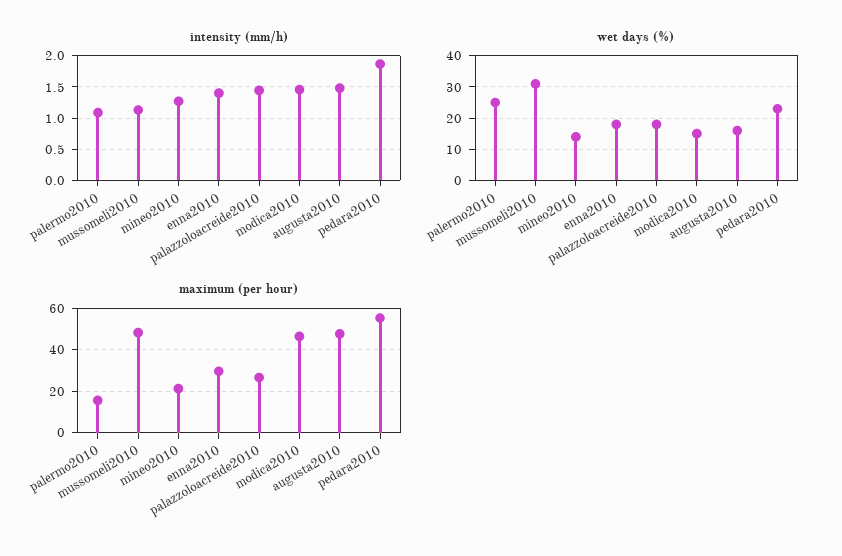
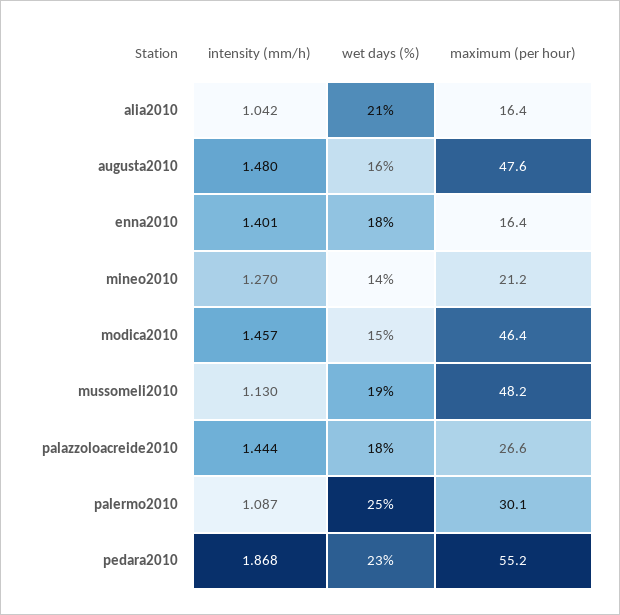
  {
    "intensity (mm/h)": {
      "palermo2010": 1.087,
      "mussomeli2010": 1.13,
      "mineo2010": 1.27,
      "enna2010": 1.401,
      "palazzoloacreide2010": 1.444,
      "modica2010": 1.457,
      "augusta2010": 1.48,
-     "pedara2010": 1.868
+     "pedara2010": 1.868,
+     "alia2010": 1.042
    },
    "wet days (%)": {
      "palermo2010": 25,
-     "mussomeli2010": 30,
+     "mussomeli2010": 19,
      "mineo2010": 14,
      "enna2010": 18,
      "palazzoloacreide2010": 18,
      "modica2010": 15,
      "augusta2010": 16,
-     "pedara2010": 23
+     "pedara2010": 23,
+     "alia2010": 21
    },
    "maximum (per hour)": {
-     "palermo2010": 15,
+     "palermo2010": 30.1,
      "mussomeli2010": 48.2,
      "mineo2010": 21.2,
-     "enna2010": 30,
+     "enna2010": 16.4,
      "palazzoloacreide2010": 26.6,
      "modica2010": 46.4,
      "augusta2010": 47.6,
-     "pedara2010": 55.2
+     "pedara2010": 55.2,
+     "alia2010": 16.4
    }
  }

